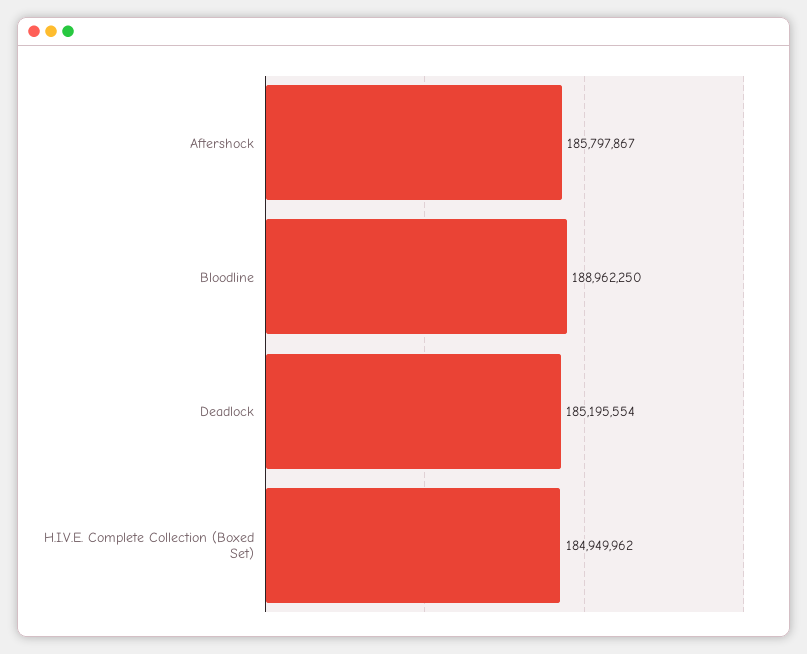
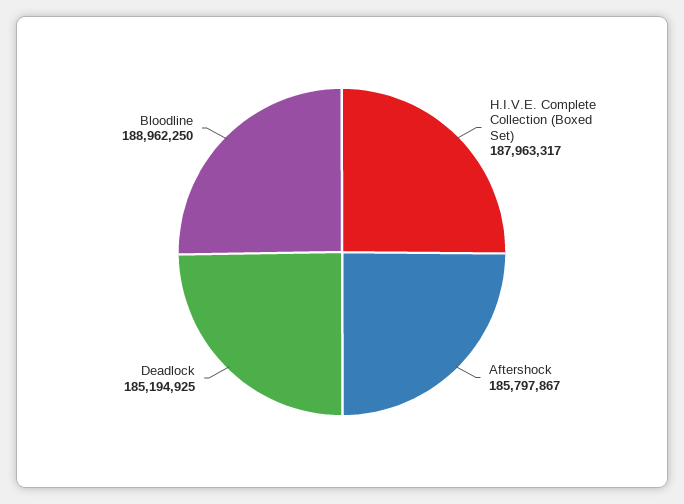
  {
    "Aftershock": 185797867,
    "Bloodline": 188962250,
-   "Deadlock": 185195554,
+   "Deadlock": 185194925,
-   "H.I.V.E. Complete Collection (Boxed Set)": 184949962
+   "H.I.V.E. Complete Collection (Boxed Set)": 187963317
  }

